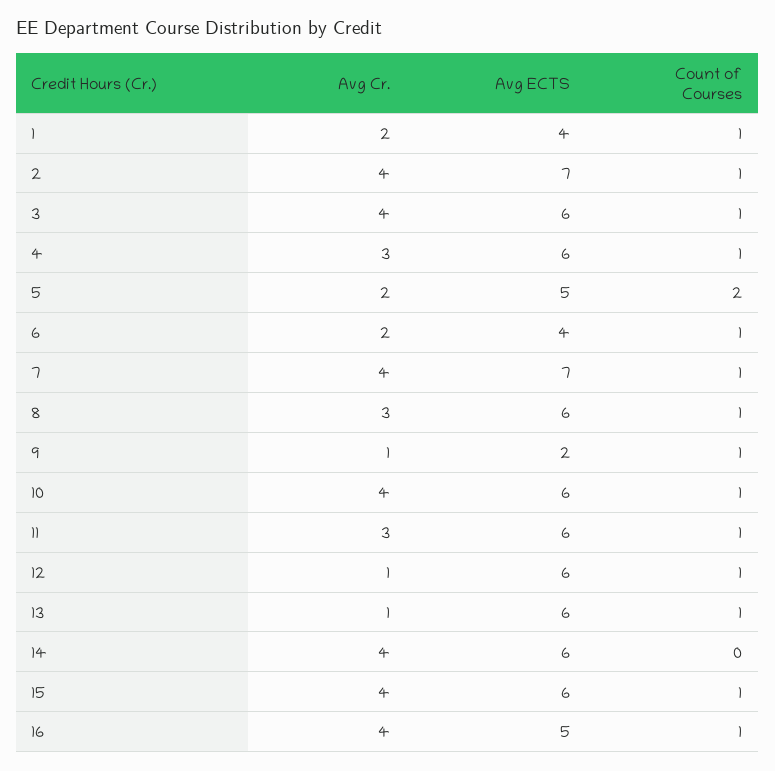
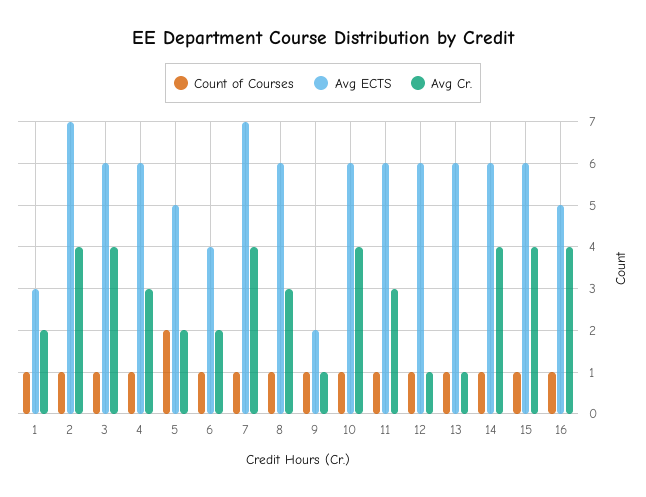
  {
    "Avg Cr.": {
      "1": 2,
      "2": 4,
      "3": 4,
      "4": 3,
      "5": 2,
      "6": 2,
      "7": 4,
      "8": 3,
      "9": 1,
      "10": 4,
      "11": 3,
      "12": 1,
      "13": 1,
      "14": 4,
      "15": 4,
      "16": 4
    },
    "Avg ECTS": {
-     "1": 4,
+     "1": 3,
      "2": 7,
      "3": 6,
      "4": 6,
      "5": 5,
      "6": 4,
      "7": 7,
      "8": 6,
      "9": 2,
      "10": 6,
      "11": 6,
      "12": 6,
      "13": 6,
      "14": 6,
      "15": 6,
      "16": 5
    },
    "Count of Courses": {
      "1": 1,
      "2": 1,
      "3": 1,
      "4": 1,
      "5": 2,
      "6": 1,
      "7": 1,
      "8": 1,
      "9": 1,
      "10": 1,
      "11": 1,
      "12": 1,
      "13": 1,
-     "14": 0,
+     "14": 1,
      "15": 1,
      "16": 1
    }
  }

